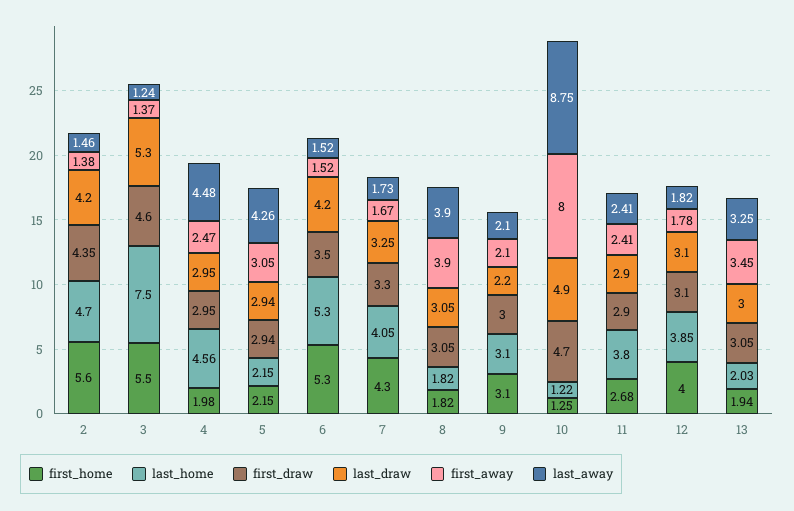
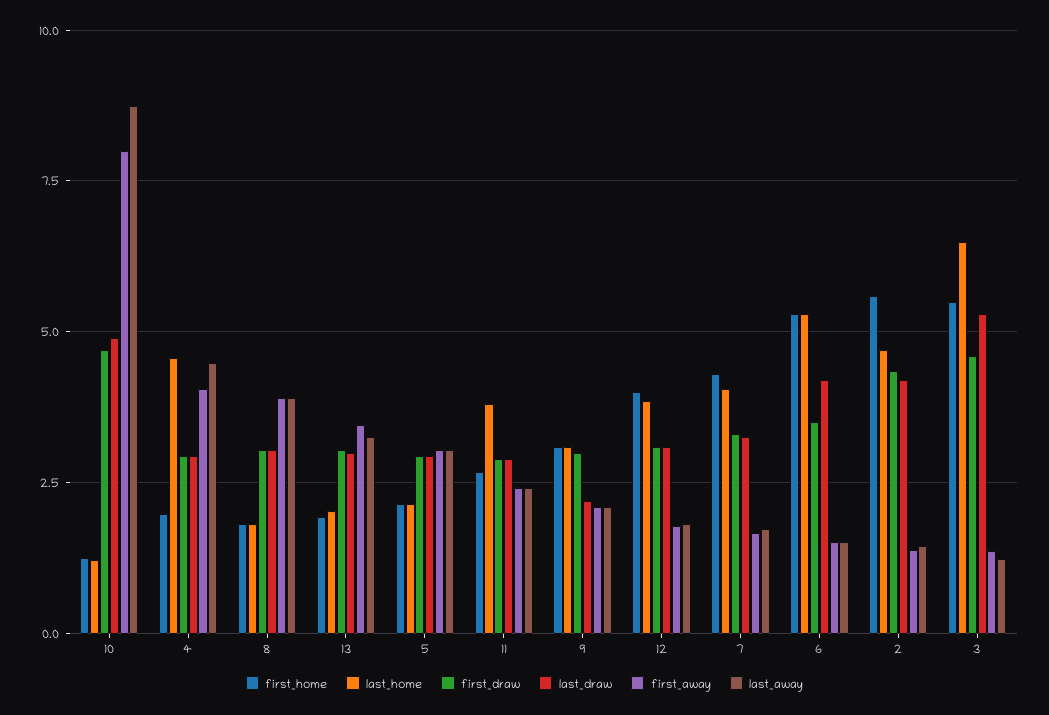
  {
    "first_home": {
      "2": 5.6,
      "3": 5.5,
      "4": 1.98,
      "5": 2.15,
      "6": 5.3,
      "7": 4.3,
      "8": 1.82,
      "9": 3.1,
      "10": 1.25,
      "11": 2.68,
      "12": 4,
      "13": 1.94
    },
    "last_home": {
      "2": 4.7,
-     "3": 7.5,
+     "3": 6.5,
      "4": 4.56,
      "5": 2.15,
      "6": 5.3,
      "7": 4.05,
      "8": 1.82,
      "9": 3.1,
      "10": 1.22,
      "11": 3.8,
      "12": 3.85,
      "13": 2.03
    },
    "first_draw": {
      "2": 4.35,
      "3": 4.6,
      "4": 2.95,
      "5": 2.94,
      "6": 3.5,
      "7": 3.3,
      "8": 3.05,
      "9": 3,
      "10": 4.7,
      "11": 2.9,
      "12": 3.1,
      "13": 3.05
    },
    "last_draw": {
      "2": 4.2,
      "3": 5.3,
      "4": 2.95,
      "5": 2.94,
      "6": 4.2,
      "7": 3.25,
      "8": 3.05,
      "9": 2.2,
      "10": 4.9,
      "11": 2.9,
      "12": 3.1,
      "13": 3
    },
    "first_away": {
      "2": 1.38,
      "3": 1.37,
-     "4": 2.47,
+     "4": 4,
      "5": 3.05,
      "6": 1.52,
      "7": 1.67,
      "8": 3.9,
      "9": 2.1,
      "10": 8,
      "11": 2.41,
      "12": 1.78,
      "13": 3.45
    },
    "last_away": {
      "2": 1.46,
      "3": 1.24,
      "4": 4.48,
-     "5": 4.26,
+     "5": 3,
      "6": 1.52,
      "7": 1.73,
      "8": 3.9,
      "9": 2.1,
      "10": 8.75,
      "11": 2.41,
      "12": 1.82,
      "13": 3.25
    }
  }

